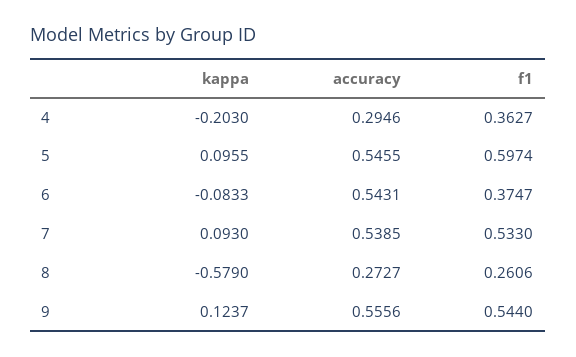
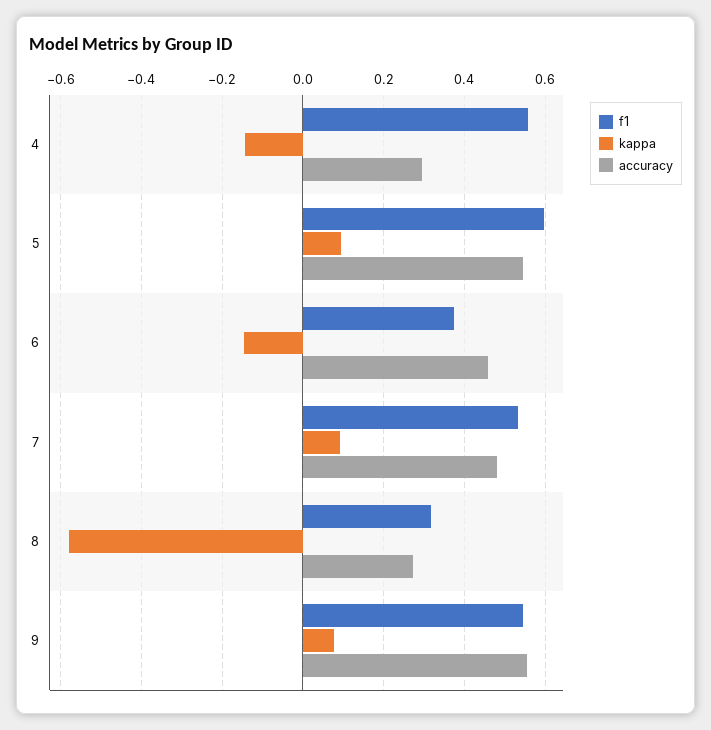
  {
    "kappa": {
-     "4": -0.203,
+     "4": -0.14,
      "5": 0.0955,
-     "6": -0.0833,
+     "6": -0.14,
      "7": 0.093,
      "8": -0.579,
-     "9": 0.1237
+     "9": 0.08
    },
    "accuracy": {
      "4": 0.2946,
      "5": 0.5455,
-     "6": 0.5431,
+     "6": 0.46,
-     "7": 0.5385,
+     "7": 0.48,
      "8": 0.2727,
      "9": 0.5556
    },
    "f1": {
-     "4": 0.3627,
+     "4": 0.56,
      "5": 0.5974,
      "6": 0.3747,
      "7": 0.533,
-     "8": 0.2606,
+     "8": 0.32,
      "9": 0.544
    }
  }

